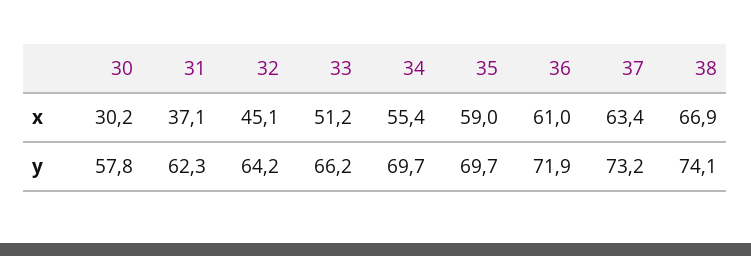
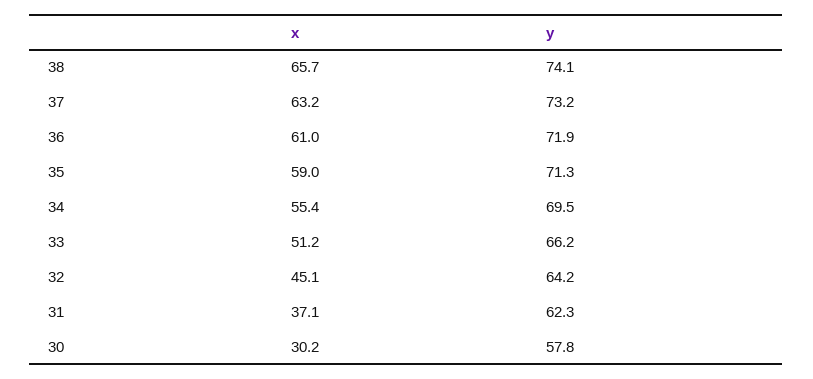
  {
    "30": {
      "x": 30.2,
      "y": 57.8
    },
    "31": {
      "x": 37.1,
      "y": 62.3
    },
    "32": {
      "x": 45.1,
      "y": 64.2
    },
    "33": {
      "x": 51.2,
      "y": 66.2
    },
    "34": {
      "x": 55.4,
-     "y": 69.7
+     "y": 69.5
    },
    "35": {
      "x": 59,
-     "y": 69.7
+     "y": 71.3
    },
    "36": {
      "x": 61,
      "y": 71.9
    },
    "37": {
-     "x": 63.4,
+     "x": 63.2,
      "y": 73.2
    },
    "38": {
-     "x": 66.9,
+     "x": 65.7,
      "y": 74.1
    }
  }

